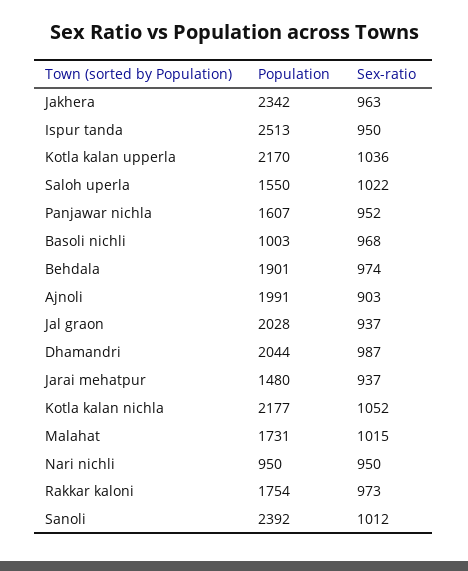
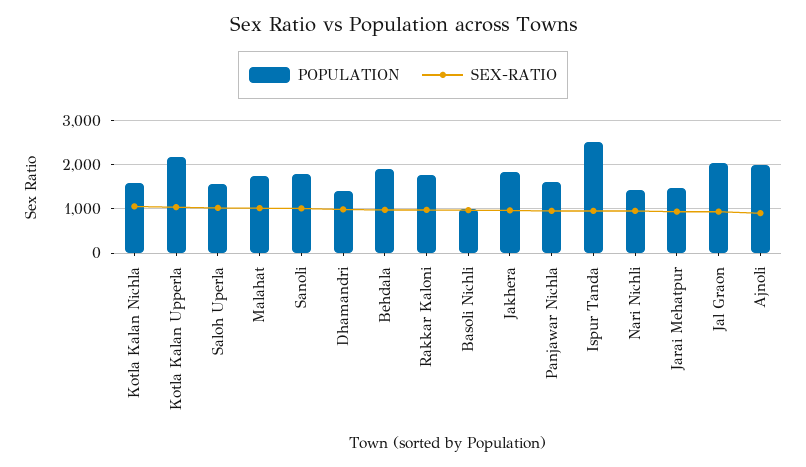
  {
    "Population": {
-     "Jakhera": 2342,
+     "Jakhera": 1800,
      "Ispur tanda": 2513,
      "Kotla kalan upperla": 2170,
      "Saloh uperla": 1550,
      "Panjawar nichla": 1607,
      "Basoli nichli": 1003,
      "Behdala": 1901,
      "Ajnoli": 1991,
      "Jal graon": 2028,
-     "Dhamandri": 2044,
+     "Dhamandri": 1400,
      "Jarai mehatpur": 1480,
-     "Kotla kalan nichla": 2177,
+     "Kotla kalan nichla": 1600,
      "Malahat": 1731,
-     "Nari nichli": 950,
+     "Nari nichli": 1400,
      "Rakkar kaloni": 1754,
-     "Sanoli": 2392
+     "Sanoli": 1800
    },
    "Sex-ratio": {
      "Jakhera": 963,
      "Ispur tanda": 950,
      "Kotla kalan upperla": 1036,
      "Saloh uperla": 1022,
      "Panjawar nichla": 952,
      "Basoli nichli": 968,
      "Behdala": 974,
      "Ajnoli": 903,
      "Jal graon": 937,
      "Dhamandri": 987,
      "Jarai mehatpur": 937,
      "Kotla kalan nichla": 1052,
      "Malahat": 1015,
      "Nari nichli": 950,
      "Rakkar kaloni": 973,
      "Sanoli": 1012
    }
  }

